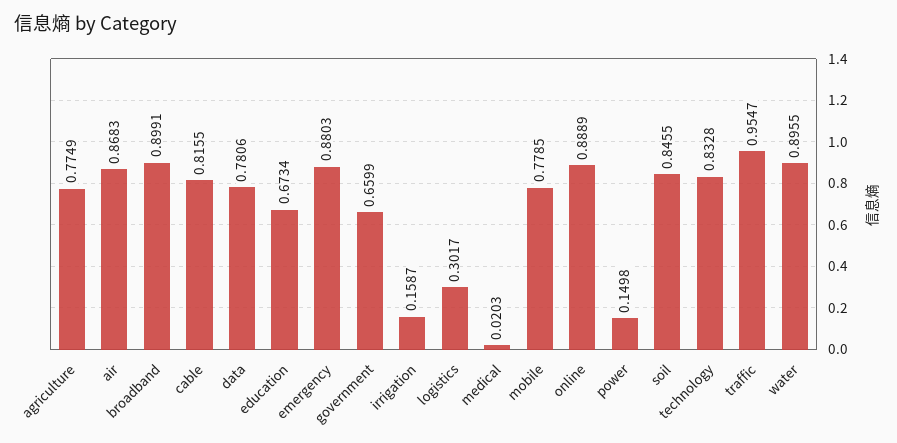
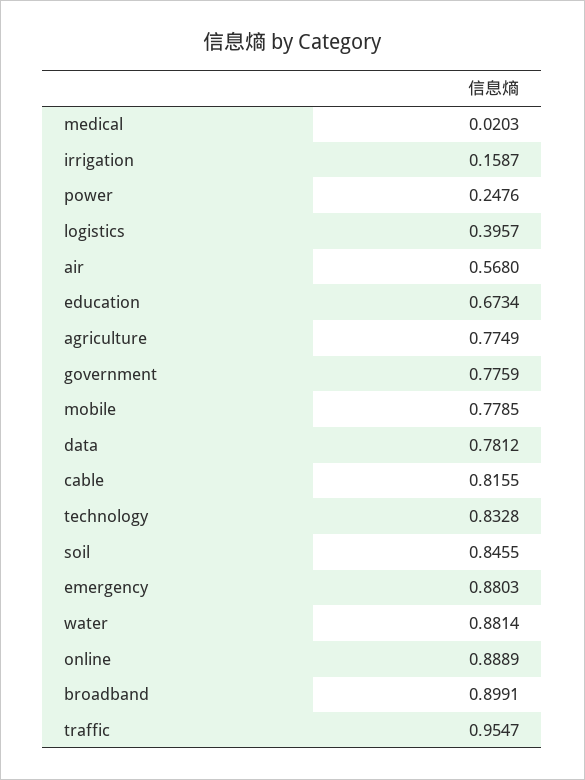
  {
    "agriculture": 0.7749,
-   "air": 0.8683,
+   "air": 0.568,
    "broadband": 0.8991,
    "cable": 0.8155,
-   "data": 0.7806,
+   "data": 0.7812,
    "education": 0.6734,
    "emergency": 0.8803,
-   "government": 0.6599,
+   "government": 0.7759,
    "irrigation": 0.1587,
-   "logistics": 0.3017,
+   "logistics": 0.3957,
    "medical": 0.0203,
    "mobile": 0.7785,
    "online": 0.8889,
-   "power": 0.1498,
+   "power": 0.2476,
    "soil": 0.8455,
    "technology": 0.8328,
    "traffic": 0.9547,
-   "water": 0.8955
+   "water": 0.8814
  }

